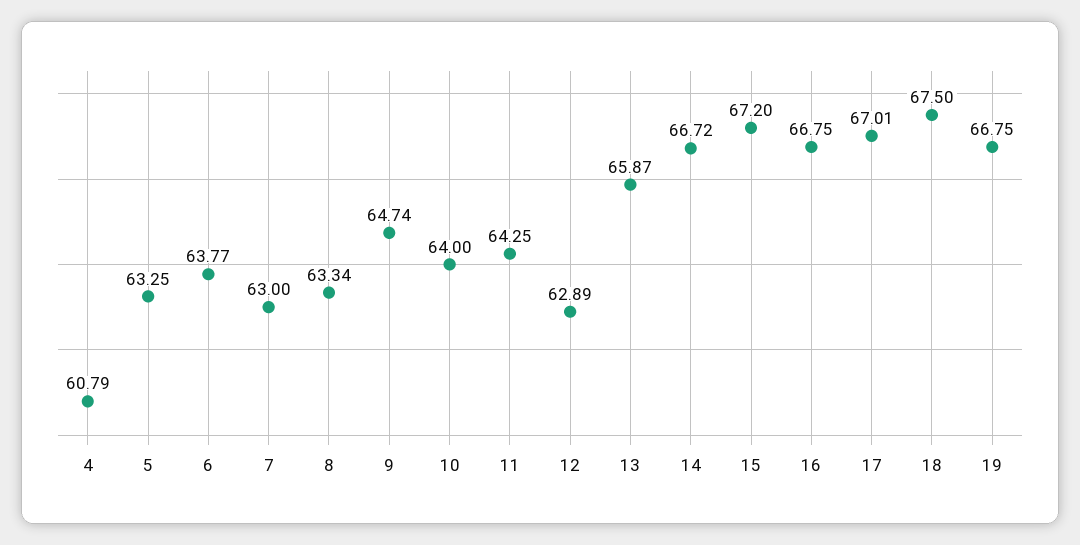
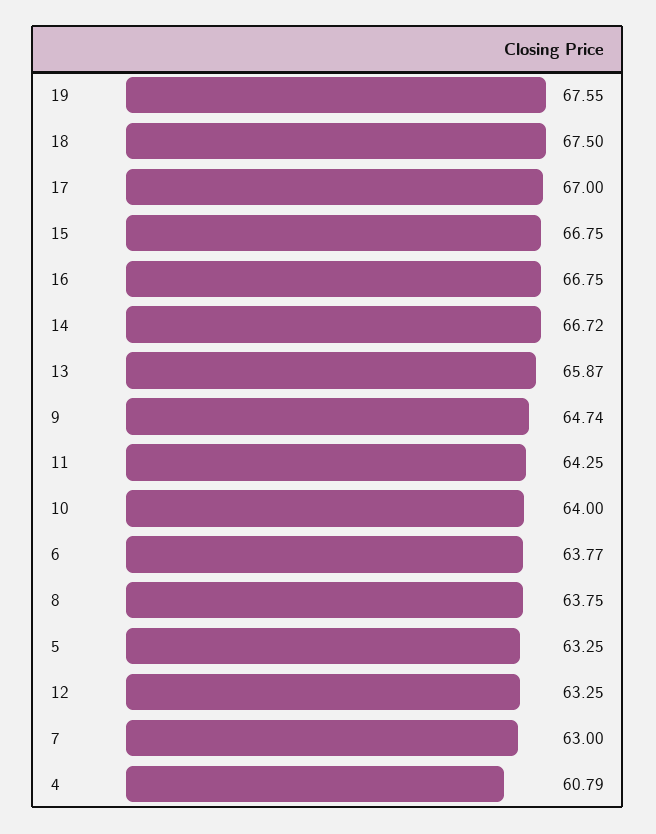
  {
    "4": 60.79,
    "5": 63.25,
    "6": 63.77,
    "7": 63,
-   "8": 63.34,
+   "8": 63.75,
    "9": 64.74,
    "10": 64,
    "11": 64.25,
-   "12": 62.89,
+   "12": 63.25,
    "13": 65.87,
    "14": 66.72,
-   "15": 67.2,
+   "15": 66.75,
    "16": 66.75,
-   "17": 67.01,
+   "17": 67,
    "18": 67.5,
-   "19": 66.75
+   "19": 67.55
  }

